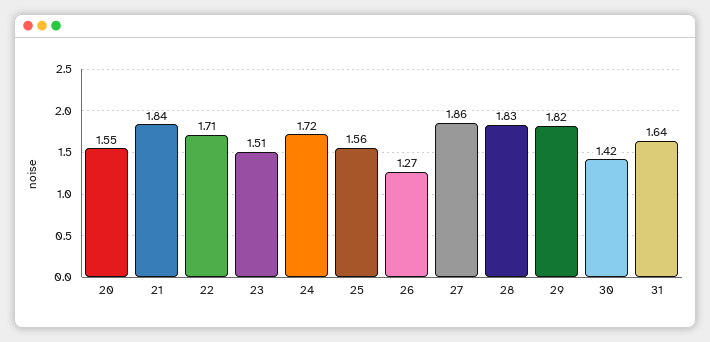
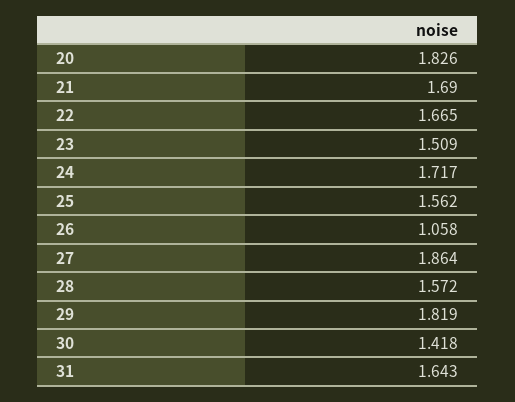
  {
-   "20": 1.55,
+   "20": 1.826,
-   "21": 1.84,
+   "21": 1.69,
-   "22": 1.71,
+   "22": 1.665,
    "23": 1.509,
    "24": 1.717,
    "25": 1.562,
-   "26": 1.27,
+   "26": 1.058,
    "27": 1.864,
-   "28": 1.83,
+   "28": 1.572,
    "29": 1.819,
    "30": 1.418,
    "31": 1.643
  }

